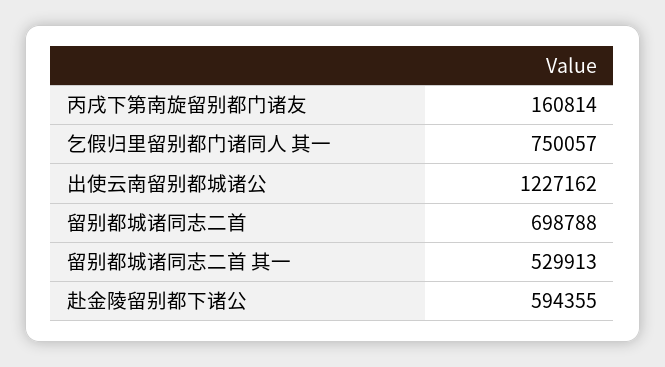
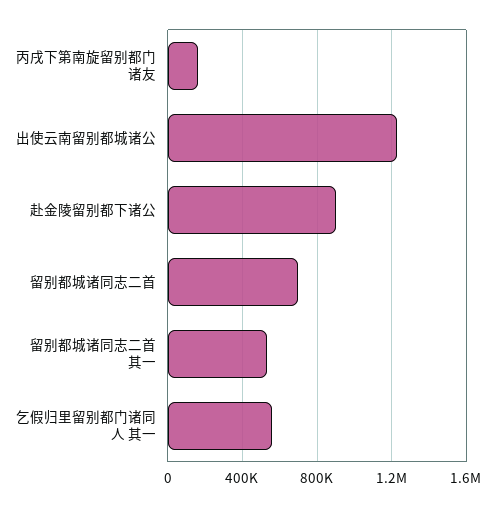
  {
    "丙戌下第南旋留别都门诸友": 160814,
-   "乞假归里留别都门诸同人 其一": 750057,
+   "乞假归里留别都门诸同人 其一": 550000,
    "出使云南留别都城诸公": 1227162,
    "留别都城诸同志二首": 698788,
    "留别都城诸同志二首 其一": 529913,
-   "赴金陵留别都下诸公": 594355
+   "赴金陵留别都下诸公": 900000
  }

